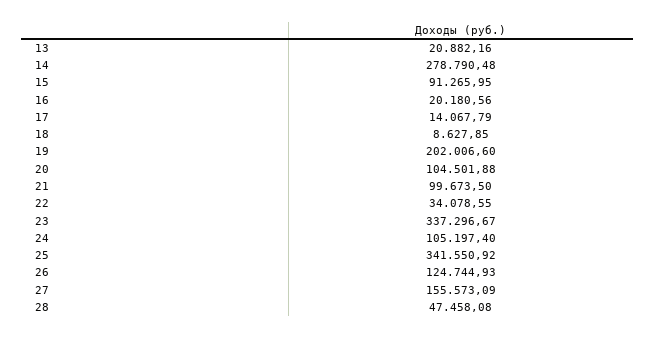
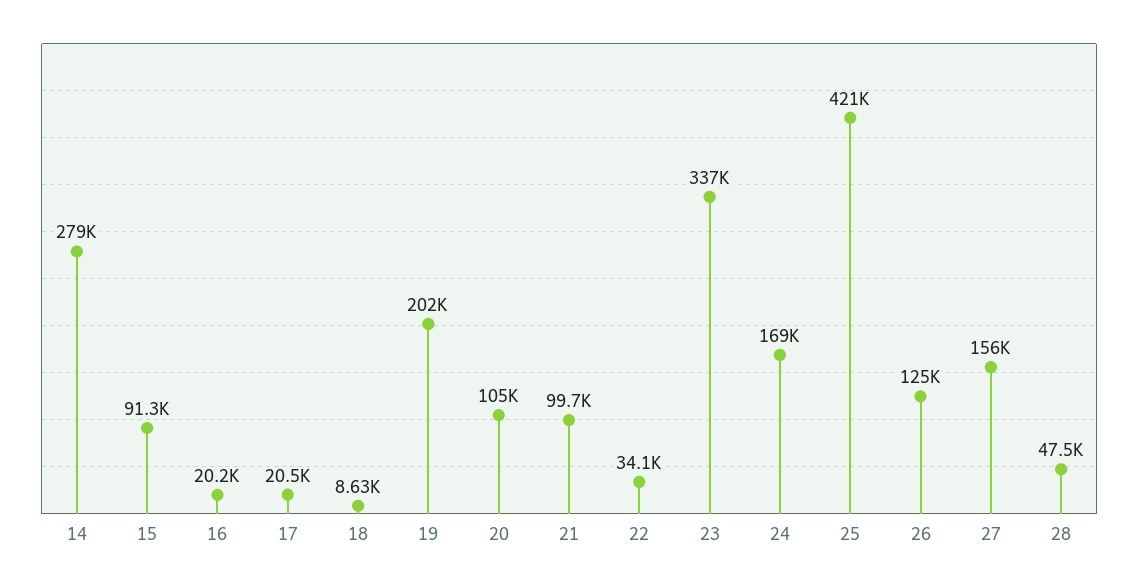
  {
-   "13": 20882.16,
    "14": 278790.48,
    "15": 91265.95,
    "16": 20180.56,
-   "17": 14067.79,
+   "17": 20500,
    "18": 8627.85,
    "19": 202006.6,
    "20": 104501.88,
    "21": 99673.5,
    "22": 34078.55,
    "23": 337296.67,
-   "24": 105197.4,
+   "24": 169000,
-   "25": 341550.92,
+   "25": 421000,
    "26": 124744.93,
    "27": 155573.09,
    "28": 47458.08
  }

